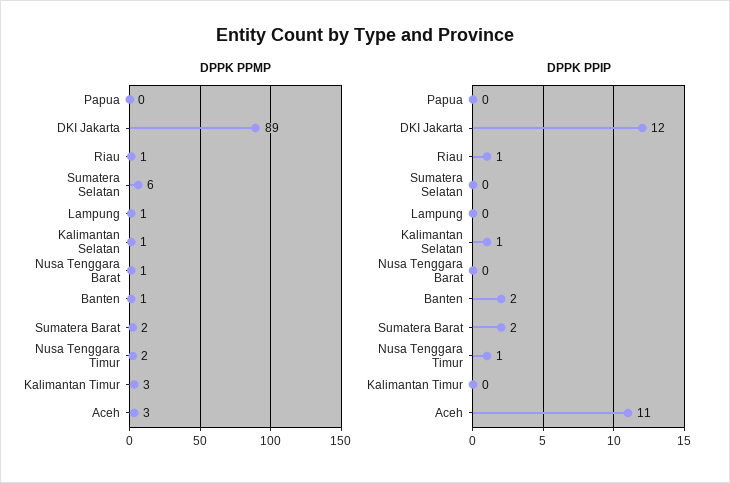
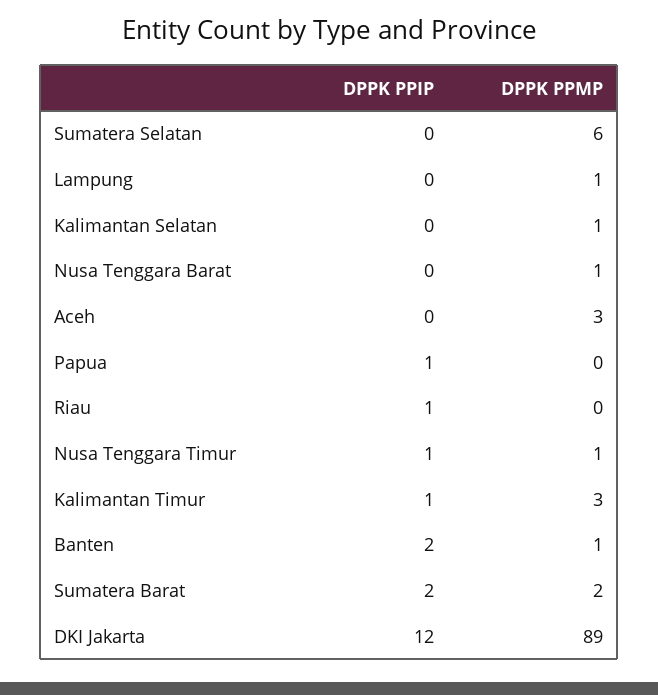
  {
    "DPPK PPMP": {
      "Papua": 0,
      "DKI Jakarta": 89,
-     "Riau": 1,
+     "Riau": 0,
      "Sumatera Selatan": 6,
      "Lampung": 1,
      "Kalimantan Selatan": 1,
      "Nusa Tenggara Barat": 1,
      "Banten": 1,
      "Sumatera Barat": 2,
-     "Nusa Tenggara Timur": 2,
+     "Nusa Tenggara Timur": 1,
      "Kalimantan Timur": 3,
      "Aceh": 3
    },
    "DPPK PPIP": {
-     "Papua": 0,
+     "Papua": 1,
      "DKI Jakarta": 12,
      "Riau": 1,
      "Sumatera Selatan": 0,
      "Lampung": 0,
-     "Kalimantan Selatan": 1,
+     "Kalimantan Selatan": 0,
      "Nusa Tenggara Barat": 0,
      "Banten": 2,
      "Sumatera Barat": 2,
      "Nusa Tenggara Timur": 1,
-     "Kalimantan Timur": 0,
+     "Kalimantan Timur": 1,
-     "Aceh": 11
+     "Aceh": 0
    }
  }

